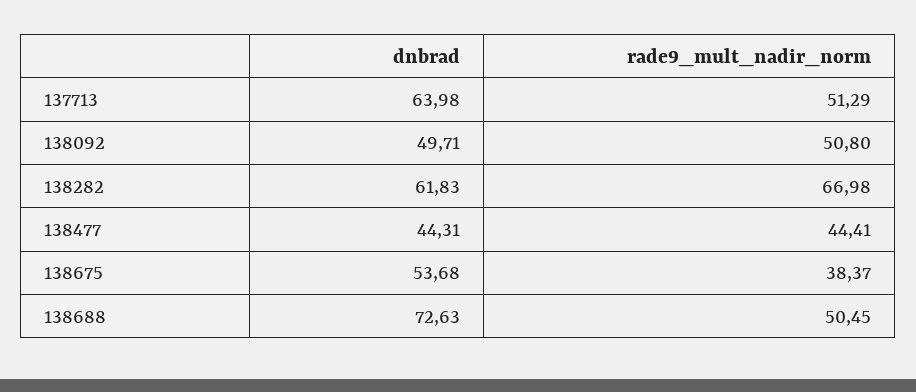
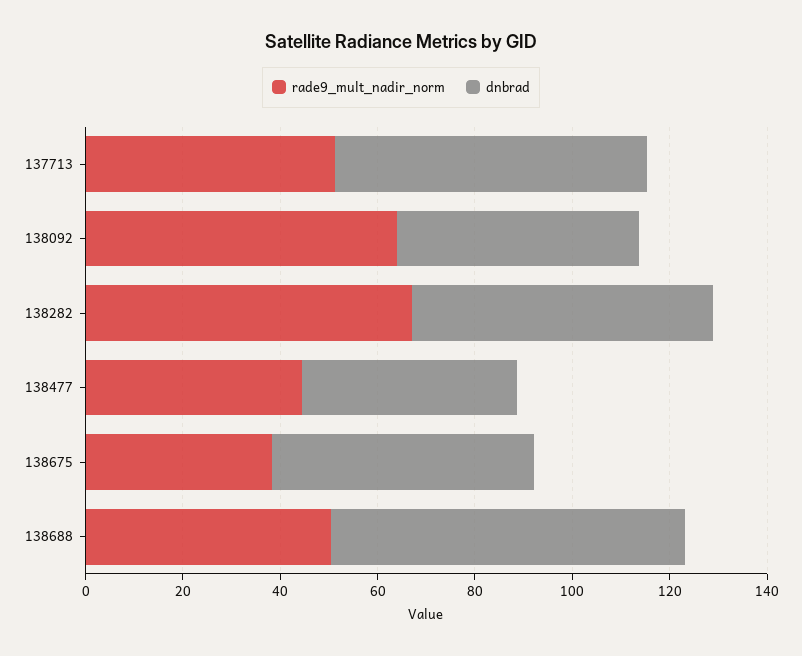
  {
    "dnbrad": {
      "137713": 63.98,
      "138092": 49.71,
      "138282": 61.83,
      "138477": 44.31,
      "138675": 53.68,
      "138688": 72.63
    },
    "rade9_mult_nadir_norm": {
      "137713": 51.29,
-     "138092": 50.8,
+     "138092": 65,
      "138282": 66.98,
      "138477": 44.41,
      "138675": 38.37,
      "138688": 50.45
    }
  }

